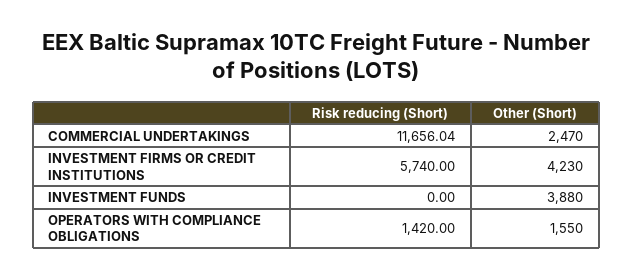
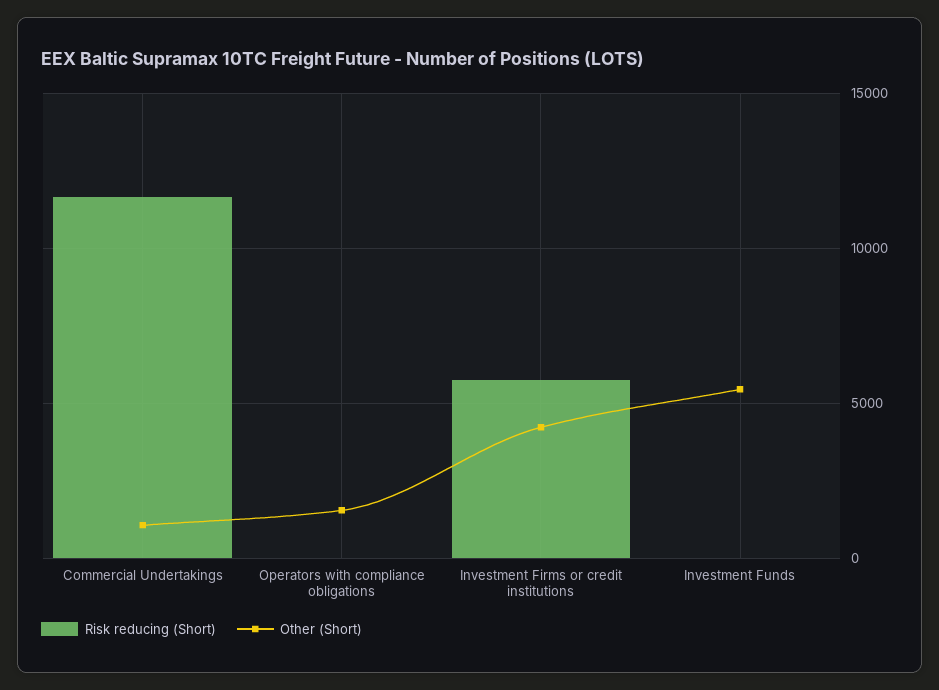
  {
    "Risk reducing (Short)": {
      "COMMERCIAL UNDERTAKINGS": 11656.04,
      "INVESTMENT FIRMS OR CREDIT INSTITUTIONS": 5740,
      "INVESTMENT FUNDS": 0,
-     "OPERATORS WITH COMPLIANCE OBLIGATIONS": 1420
+     "OPERATORS WITH COMPLIANCE OBLIGATIONS": 0
    },
    "Other (Short)": {
-     "COMMERCIAL UNDERTAKINGS": 2470,
+     "COMMERCIAL UNDERTAKINGS": 1000,
      "INVESTMENT FIRMS OR CREDIT INSTITUTIONS": 4230,
-     "INVESTMENT FUNDS": 3880,
+     "INVESTMENT FUNDS": 5500,
      "OPERATORS WITH COMPLIANCE OBLIGATIONS": 1550
    }
  }

